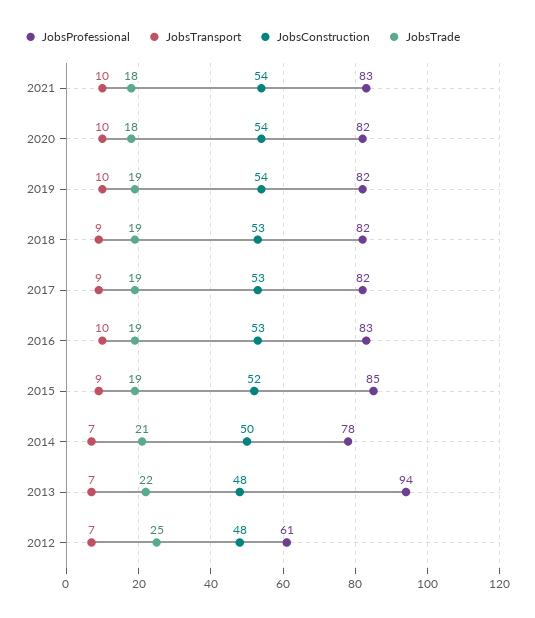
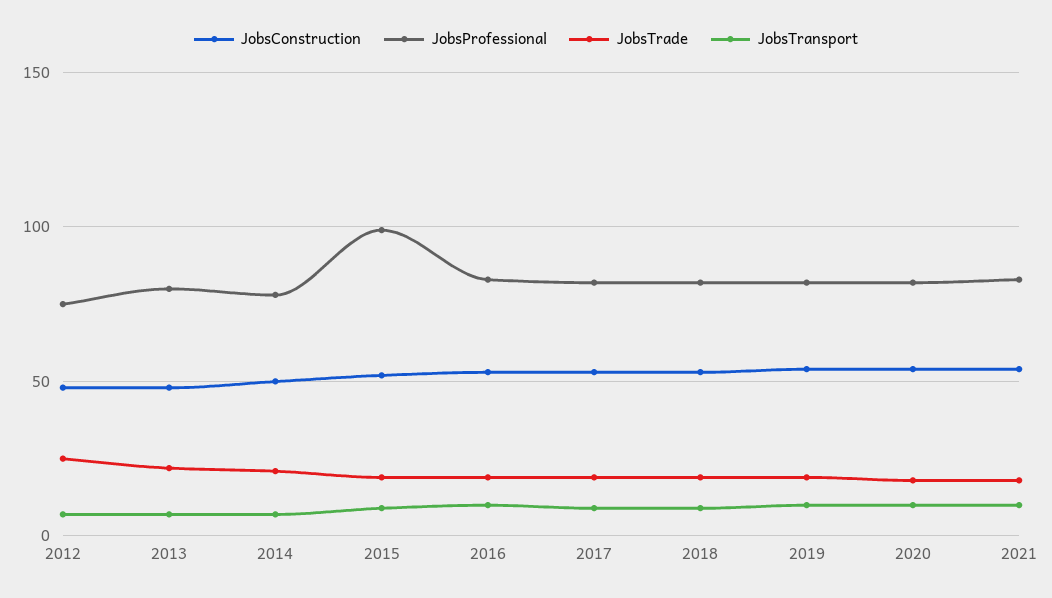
  {
    "JobsProfessional": {
      "2021": 83,
      "2020": 82,
      "2019": 82,
      "2018": 82,
      "2017": 82,
      "2016": 83,
-     "2015": 85,
+     "2015": 100,
      "2014": 78,
-     "2013": 94,
+     "2013": 80,
-     "2012": 61
+     "2012": 75
    },
    "JobsTransport": {
      "2021": 10,
      "2020": 10,
      "2019": 10,
      "2018": 9,
      "2017": 9,
      "2016": 10,
      "2015": 9,
      "2014": 7,
      "2013": 7,
      "2012": 7
    },
    "JobsConstruction": {
      "2021": 54,
      "2020": 54,
      "2019": 54,
      "2018": 53,
      "2017": 53,
      "2016": 53,
      "2015": 52,
      "2014": 50,
      "2013": 48,
      "2012": 48
    },
    "JobsTrade": {
      "2021": 18,
      "2020": 18,
      "2019": 19,
      "2018": 19,
      "2017": 19,
      "2016": 19,
      "2015": 19,
      "2014": 21,
      "2013": 22,
      "2012": 25
    }
  }

